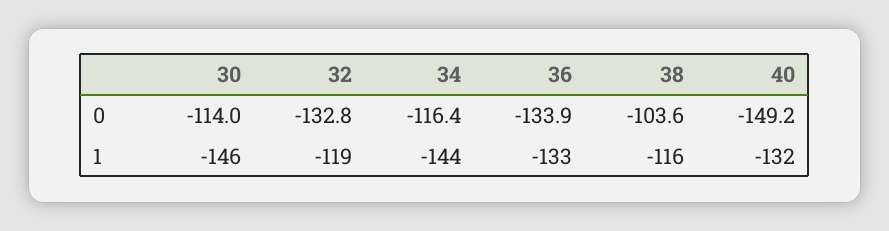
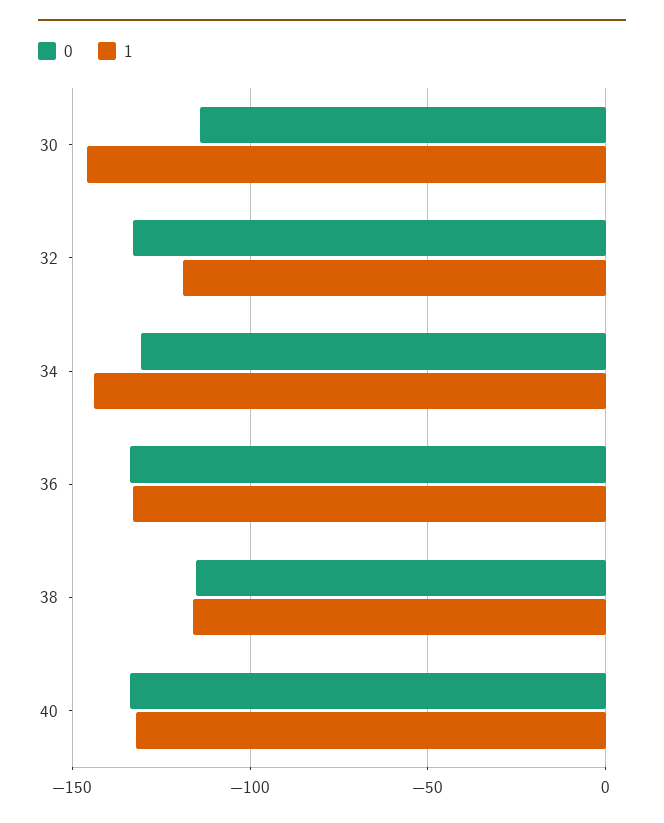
  {
    "0": {
      "30": -114,
      "32": -132.8,
-     "34": -116.4,
+     "34": -130,
      "36": -133.9,
-     "38": -103.6,
+     "38": -115,
-     "40": -149.2
+     "40": -135
    },
    "1": {
      "30": -146,
      "32": -119,
      "34": -144,
      "36": -133,
      "38": -116,
      "40": -132
    }
  }

